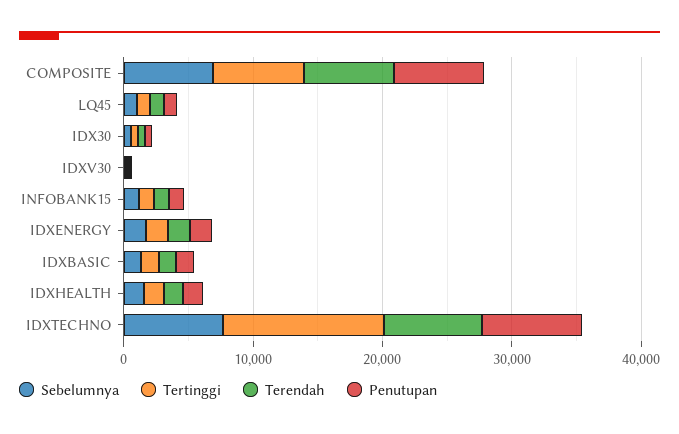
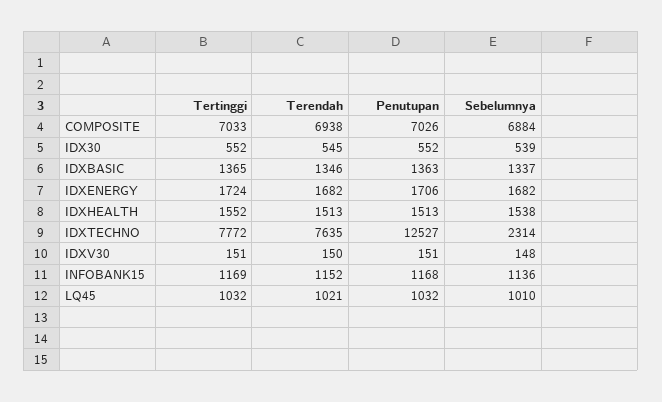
  {
    "Sebelumnya": {
      "COMPOSITE": 6884,
      "LQ45": 1010,
      "IDX30": 539,
      "IDXV30": 148,
      "INFOBANK15": 1136,
      "IDXENERGY": 1682,
      "IDXBASIC": 1337,
      "IDXHEALTH": 1538,
-     "IDXTECHNO": 8000
+     "IDXTECHNO": 2314
    },
    "Tertinggi": {
      "COMPOSITE": 7033,
      "LQ45": 1032,
      "IDX30": 552,
      "IDXV30": 151,
      "INFOBANK15": 1169,
      "IDXENERGY": 1724,
      "IDXBASIC": 1365,
      "IDXHEALTH": 1552,
-     "IDXTECHNO": 12000
+     "IDXTECHNO": 7772
    },
    "Terendah": {
      "COMPOSITE": 6938,
      "LQ45": 1021,
      "IDX30": 545,
      "IDXV30": 150,
      "INFOBANK15": 1152,
      "IDXENERGY": 1682,
      "IDXBASIC": 1346,
      "IDXHEALTH": 1513,
      "IDXTECHNO": 7635
    },
    "Penutupan": {
      "COMPOSITE": 7026,
      "LQ45": 1032,
      "IDX30": 552,
      "IDXV30": 151,
      "INFOBANK15": 1168,
      "IDXENERGY": 1706,
      "IDXBASIC": 1363,
      "IDXHEALTH": 1513,
-     "IDXTECHNO": 8000
+     "IDXTECHNO": 12527
    }
  }

